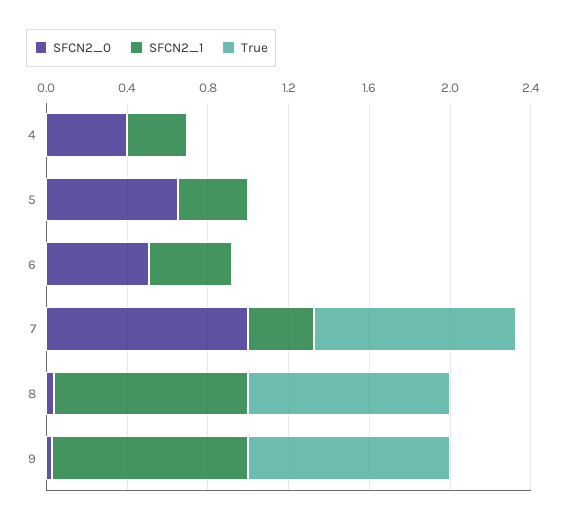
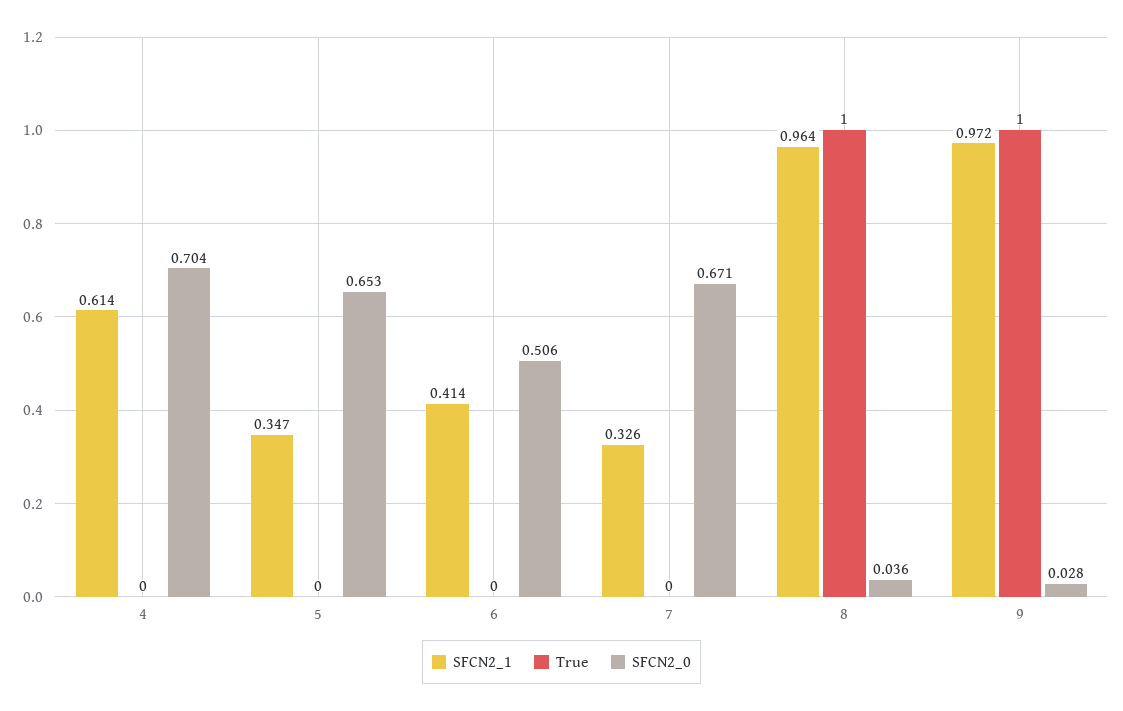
  {
    "SFCN2_0": {
-     "4": 0.4,
+     "4": 0.704,
      "5": 0.653,
      "6": 0.506,
-     "7": 1,
+     "7": 0.671,
      "8": 0.036,
      "9": 0.028
    },
    "SFCN2_1": {
-     "4": 0.3,
+     "4": 0.614,
      "5": 0.347,
      "6": 0.414,
      "7": 0.326,
      "8": 0.964,
      "9": 0.972
    },
    "True": {
      "4": 0,
      "5": 0,
      "6": 0,
-     "7": 1,
+     "7": 0,
      "8": 1,
      "9": 1
    }
  }

